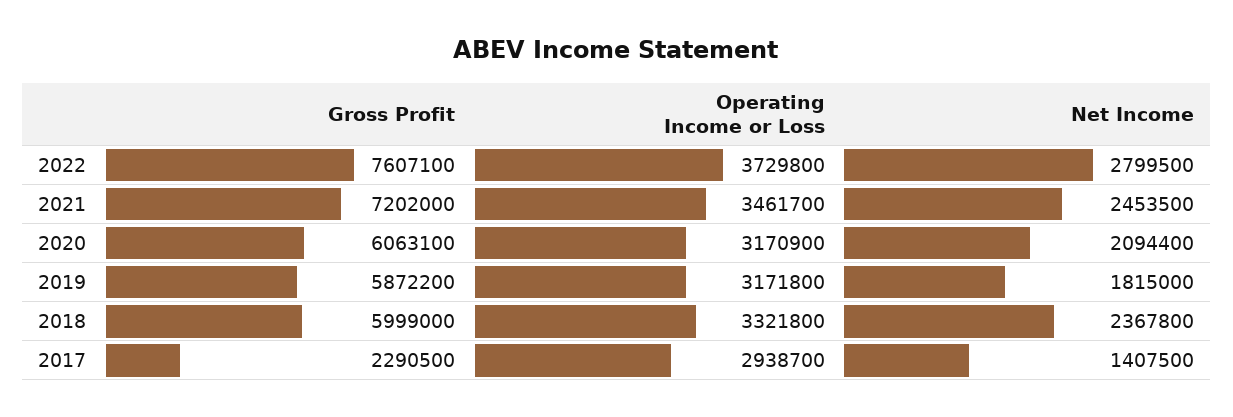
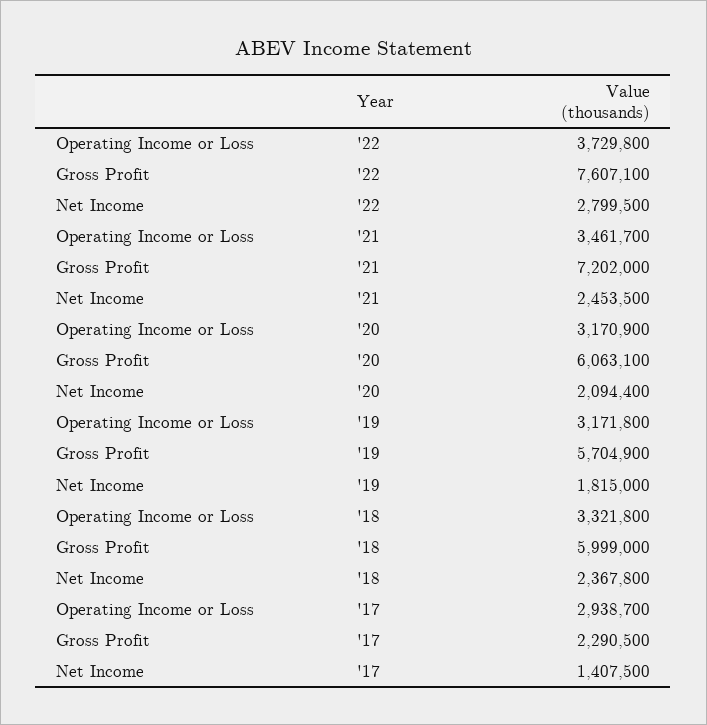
  {
    "Gross Profit": {
      "2022": 7607100,
      "2021": 7202000,
      "2020": 6063100,
-     "2019": 5872200,
+     "2019": 5704900,
      "2018": 5999000,
      "2017": 2290500
    },
    "Operating Income or Loss": {
      "2022": 3729800,
      "2021": 3461700,
      "2020": 3170900,
      "2019": 3171800,
      "2018": 3321800,
      "2017": 2938700
    },
    "Net Income": {
      "2022": 2799500,
      "2021": 2453500,
      "2020": 2094400,
      "2019": 1815000,
      "2018": 2367800,
      "2017": 1407500
    }
  }

